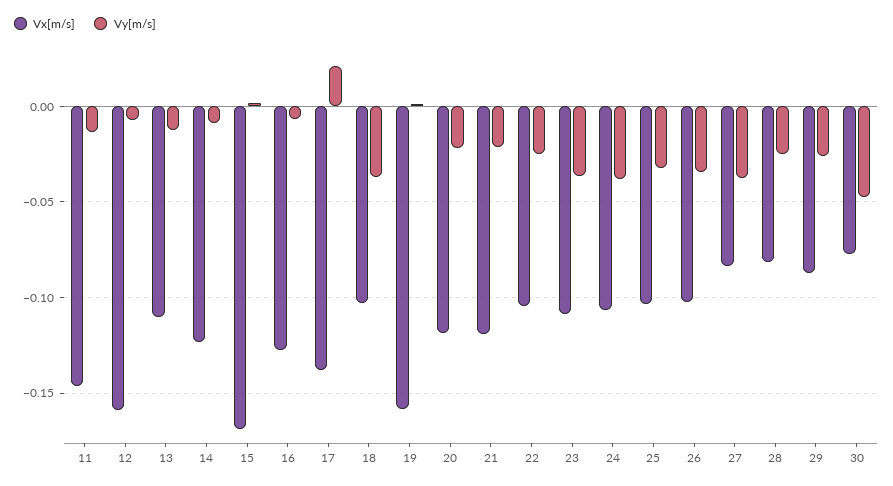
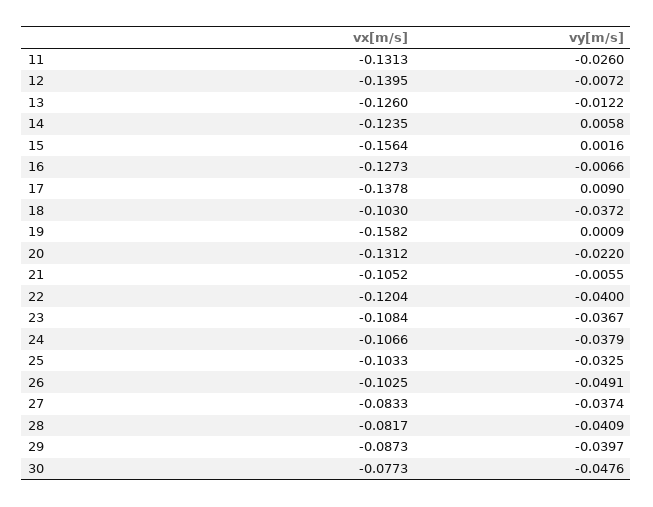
  {
    "Vx[m/s]": {
-     "11": -0.145,
+     "11": -0.1313,
-     "12": -0.16,
+     "12": -0.1395,
-     "13": -0.11,
+     "13": -0.126,
      "14": -0.1235,
-     "15": -0.17,
+     "15": -0.1564,
      "16": -0.1273,
      "17": -0.1378,
      "18": -0.103,
      "19": -0.1582,
-     "20": -0.12,
+     "20": -0.1312,
-     "21": -0.12,
+     "21": -0.1052,
-     "22": -0.105,
+     "22": -0.1204,
      "23": -0.1084,
      "24": -0.1066,
      "25": -0.1033,
      "26": -0.1025,
      "27": -0.0833,
      "28": -0.0817,
      "29": -0.0873,
      "30": -0.0773
    },
    "Vy[m/s]": {
-     "11": -0.015,
+     "11": -0.026,
      "12": -0.0072,
      "13": -0.0122,
-     "14": -0.01,
+     "14": 0.0058,
      "15": 0.0016,
      "16": -0.0066,
-     "17": 0.02,
+     "17": 0.009,
      "18": -0.0372,
      "19": 0.0009,
      "20": -0.022,
-     "21": -0.02,
+     "21": -0.0055,
-     "22": -0.025,
+     "22": -0.04,
      "23": -0.0367,
      "24": -0.0379,
      "25": -0.0325,
-     "26": -0.035,
+     "26": -0.0491,
      "27": -0.0374,
-     "28": -0.025,
+     "28": -0.0409,
-     "29": -0.025,
+     "29": -0.0397,
      "30": -0.0476
    }
  }

